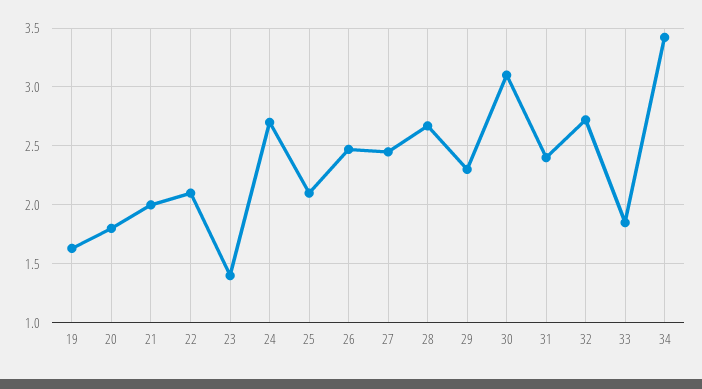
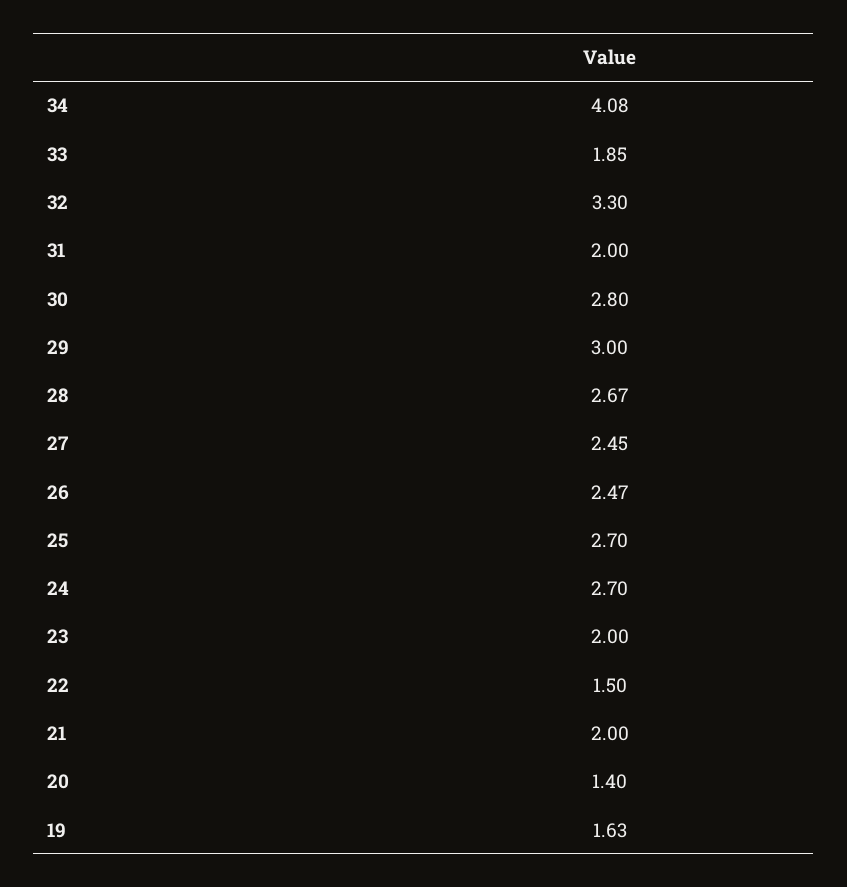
  {
    "19": 1.63,
-   "20": 1.8,
+   "20": 1.4,
    "21": 2,
-   "22": 2.1,
+   "22": 1.5,
-   "23": 1.4,
+   "23": 2,
    "24": 2.7,
-   "25": 2.1,
+   "25": 2.7,
    "26": 2.47,
    "27": 2.45,
    "28": 2.67,
-   "29": 2.3,
+   "29": 3,
-   "30": 3.1,
+   "30": 2.8,
-   "31": 2.4,
+   "31": 2,
-   "32": 2.7,
+   "32": 3.3,
    "33": 1.85,
-   "34": 3.4
+   "34": 4.08
  }

